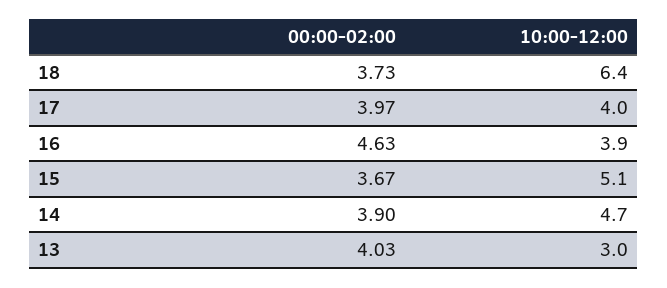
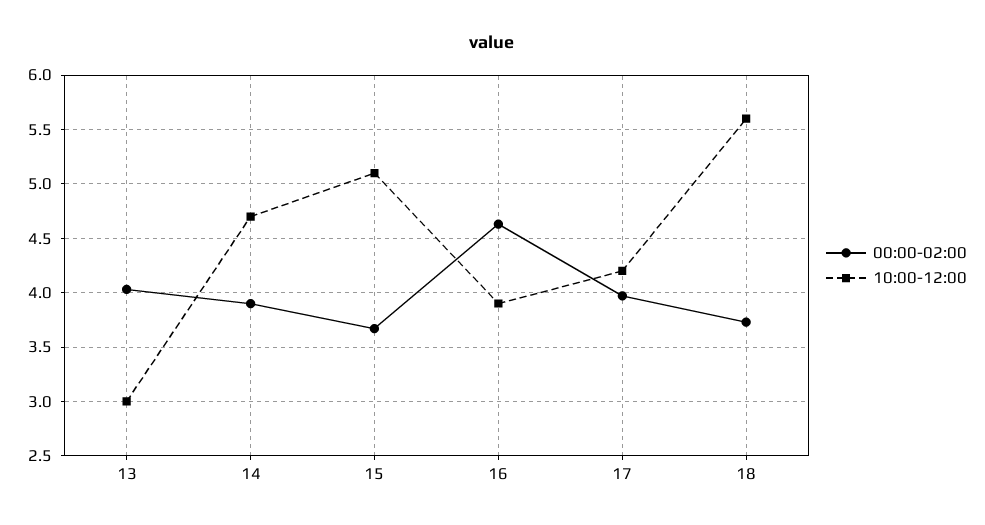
  {
    "00:00-02:00": {
      "18": 3.73,
      "17": 3.97,
      "16": 4.63,
      "15": 3.67,
      "14": 3.9,
      "13": 4.03
    },
    "10:00-12:00": {
-     "18": 6.4,
+     "18": 5.6,
-     "17": 4,
+     "17": 4.2,
      "16": 3.9,
      "15": 5.1,
      "14": 4.7,
      "13": 3
    }
  }

